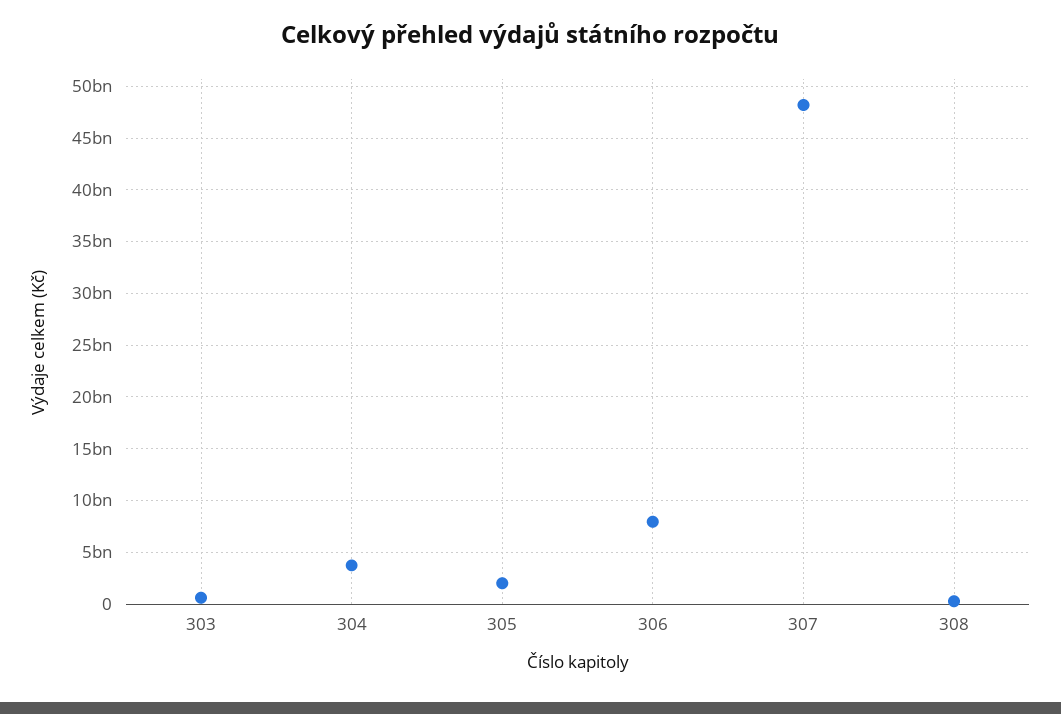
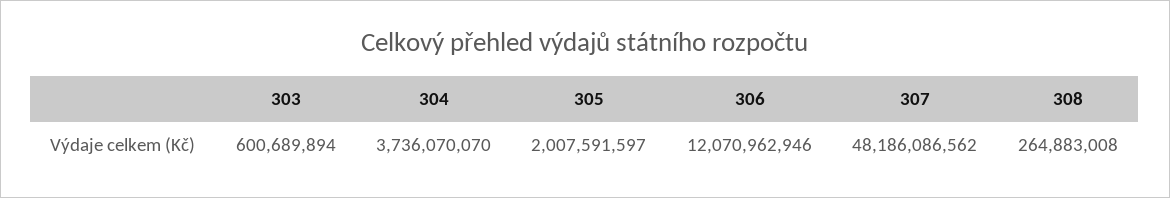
  {
    "303": 600689894,
    "304": 3736070070,
    "305": 2007591597,
-   "306": 8000000000,
+   "306": 12070962946,
    "307": 48186086562,
    "308": 264883008
  }

